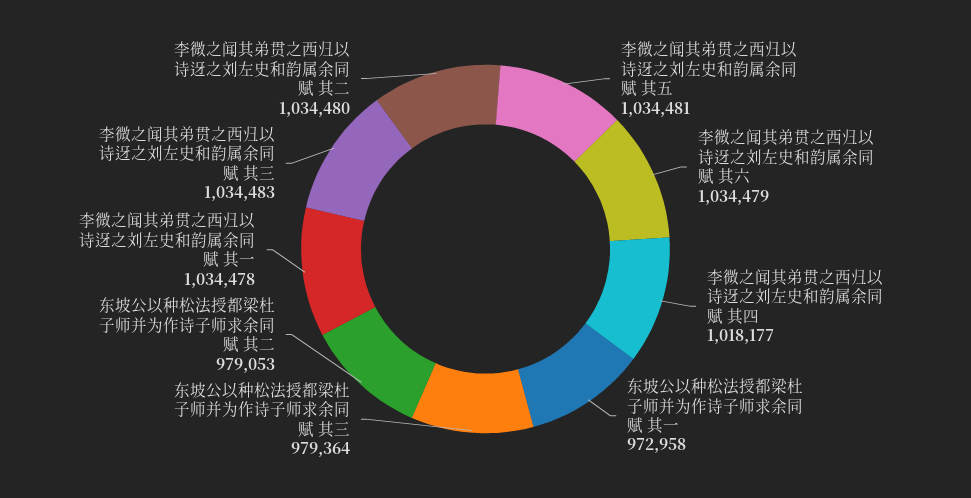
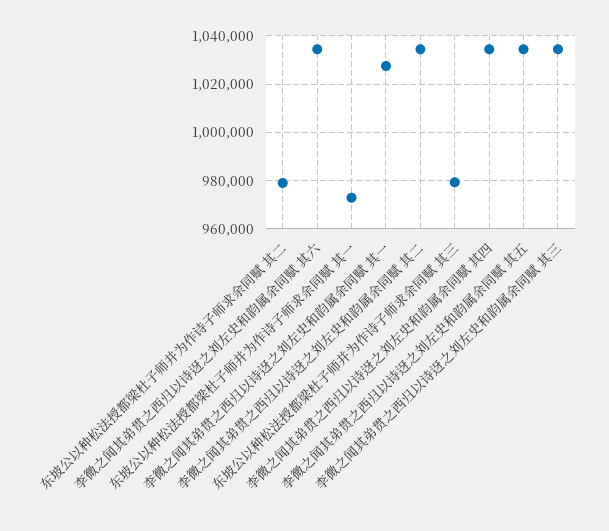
  {
    "李微之闻其弟贯之西归以诗迓之刘左史和韵属余同赋 其五": 1034481,
    "李微之闻其弟贯之西归以诗迓之刘左史和韵属余同赋 其六": 1034479,
-   "李微之闻其弟贯之西归以诗迓之刘左史和韵属余同赋 其四": 1018177,
+   "李微之闻其弟贯之西归以诗迓之刘左史和韵属余同赋 其四": 1035000,
    "东坡公以种松法授都梁杜子师并为作诗子师求余同赋 其一": 972958,
    "东坡公以种松法授都梁杜子师并为作诗子师求余同赋 其三": 979364,
    "东坡公以种松法授都梁杜子师并为作诗子师求余同赋 其二": 979053,
-   "李微之闻其弟贯之西归以诗迓之刘左史和韵属余同赋 其一": 1034478,
+   "李微之闻其弟贯之西归以诗迓之刘左史和韵属余同赋 其一": 1027500,
    "李微之闻其弟贯之西归以诗迓之刘左史和韵属余同赋 其三": 1034483,
    "李微之闻其弟贯之西归以诗迓之刘左史和韵属余同赋 其二": 1034480
  }

